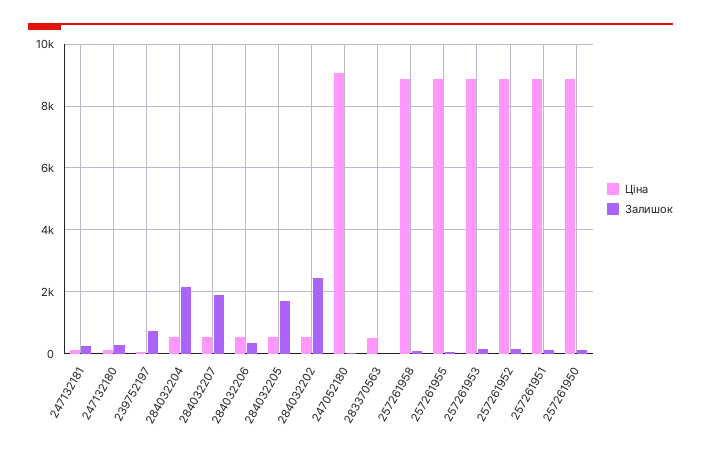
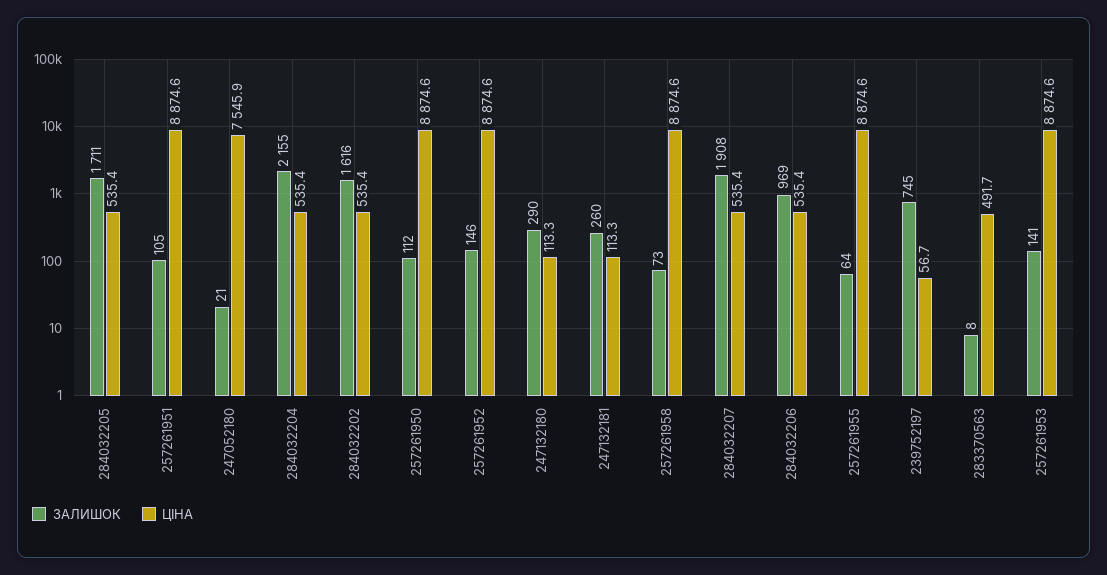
  {
    "Ціна": {
      "247132181": 113.3,
      "247132180": 113.3,
      "239752197": 56.7,
      "284032204": 535.4,
      "284032207": 535.4,
      "284032206": 535.4,
      "284032205": 535.4,
      "284032202": 535.4,
-     "247052180": 9000,
+     "247052180": 7545.9,
      "283370563": 491.7,
      "257261958": 8874.6,
      "257261955": 8874.6,
      "257261953": 8874.6,
      "257261952": 8874.6,
      "257261951": 8874.6,
      "257261950": 8874.6
    },
    "Залишок": {
      "247132181": 260,
      "247132180": 290,
      "239752197": 745,
      "284032204": 2155,
      "284032207": 1908,
-     "284032206": 400,
+     "284032206": 969,
      "284032205": 1711,
-     "284032202": 2400,
+     "284032202": 1616,
      "247052180": 21,
      "283370563": 8,
      "257261958": 73,
      "257261955": 64,
      "257261953": 141,
      "257261952": 146,
      "257261951": 105,
      "257261950": 112
    }
  }

